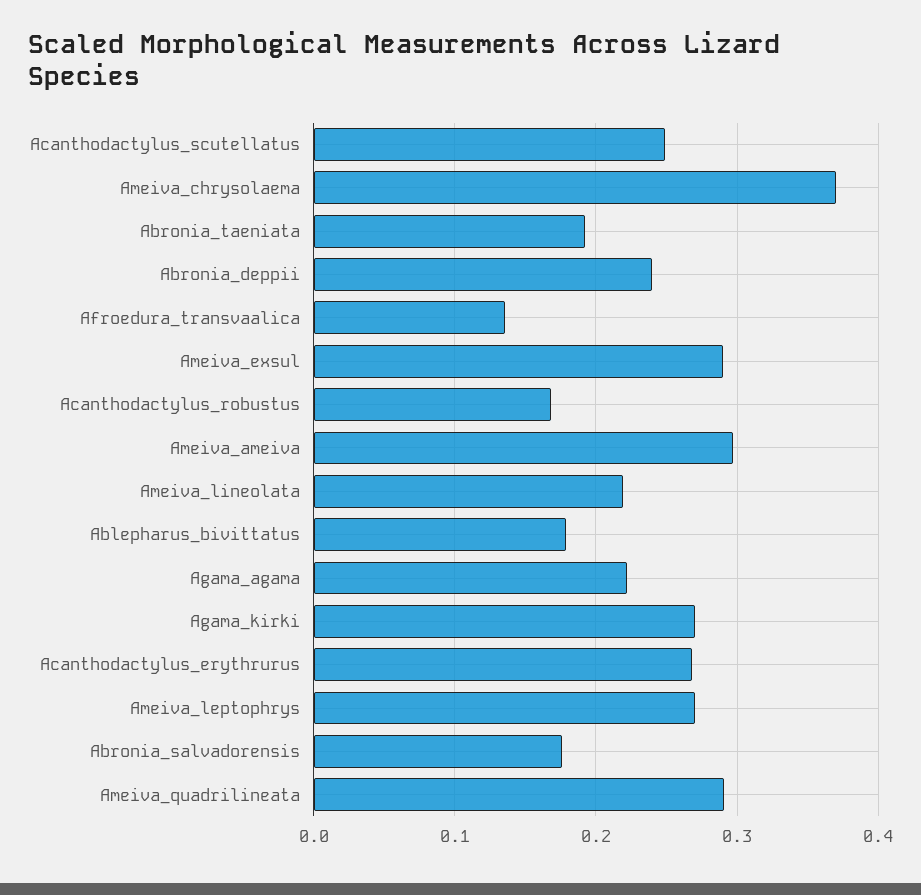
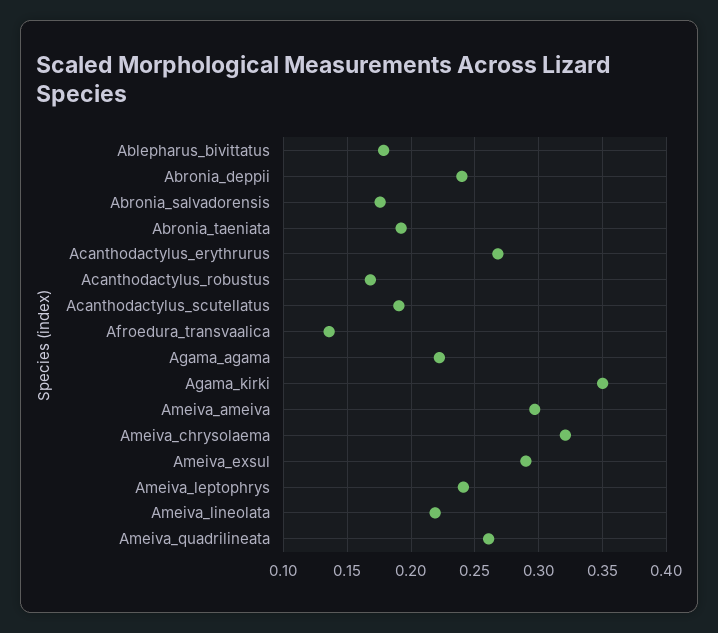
  {
-   "Acanthodactylus_scutellatus": 0.25,
+   "Acanthodactylus_scutellatus": 0.19,
-   "Ameiva_chrysolaema": 0.37,
+   "Ameiva_chrysolaema": 0.32,
    "Abronia_taeniata": 0.19,
    "Abronia_deppii": 0.24,
    "Afroedura_transvaalica": 0.135,
    "Ameiva_exsul": 0.29,
    "Acanthodactylus_robustus": 0.17,
    "Ameiva_ameiva": 0.295,
    "Ameiva_lineolata": 0.22,
    "Ablepharus_bivittatus": 0.18,
    "Agama_agama": 0.22,
-   "Agama_kirki": 0.27,
+   "Agama_kirki": 0.35,
    "Acanthodactylus_erythrurus": 0.27,
-   "Ameiva_leptophrys": 0.27,
+   "Ameiva_leptophrys": 0.24,
    "Abronia_salvadorensis": 0.175,
-   "Ameiva_quadrilineata": 0.29
+   "Ameiva_quadrilineata": 0.26
  }

